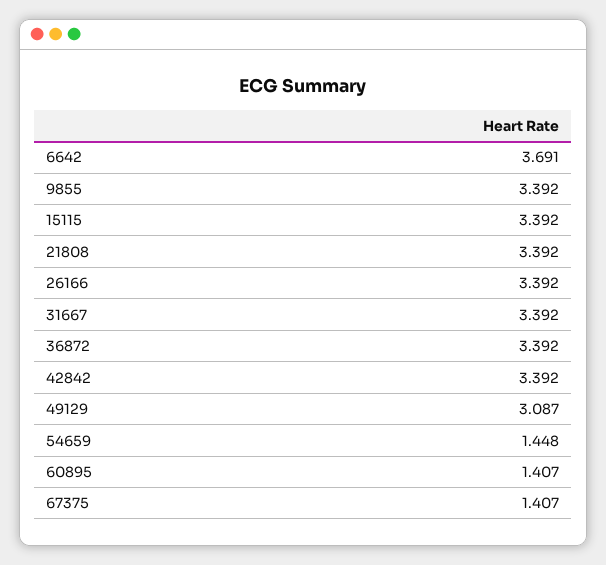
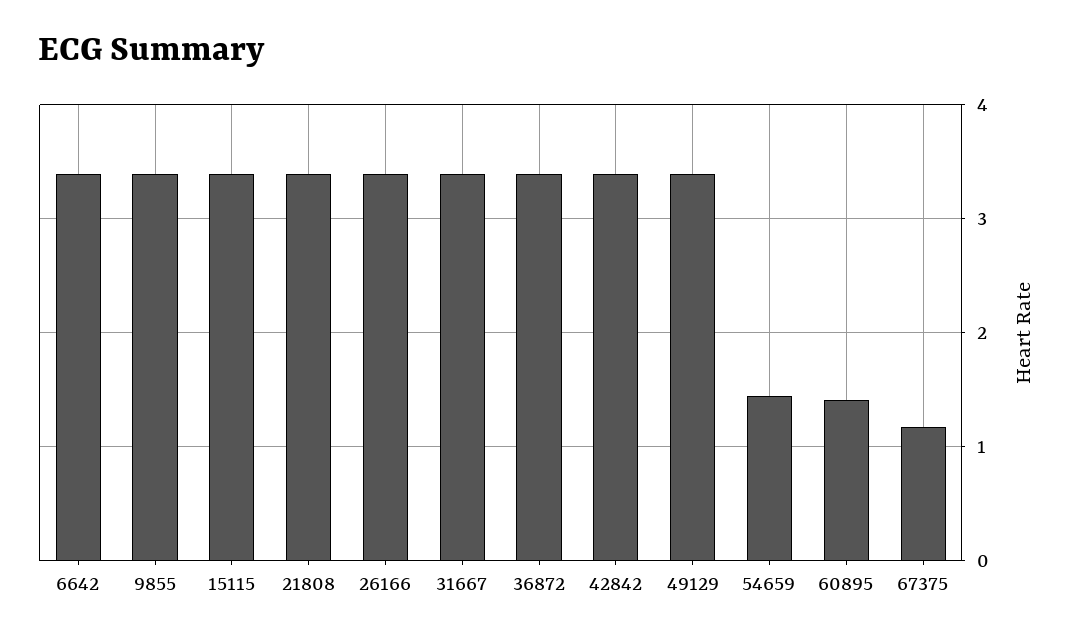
  {
-   "6642": 3.691,
+   "6642": 3.4,
    "9855": 3.392,
    "15115": 3.392,
    "21808": 3.392,
    "26166": 3.392,
    "31667": 3.392,
    "36872": 3.392,
    "42842": 3.392,
-   "49129": 3.087,
+   "49129": 3.4,
    "54659": 1.448,
    "60895": 1.407,
-   "67375": 1.407
+   "67375": 1.2
  }

